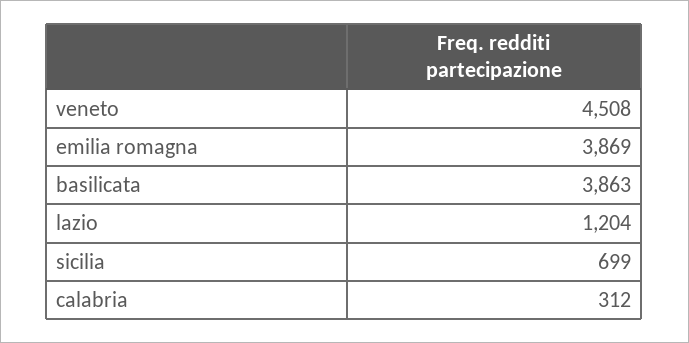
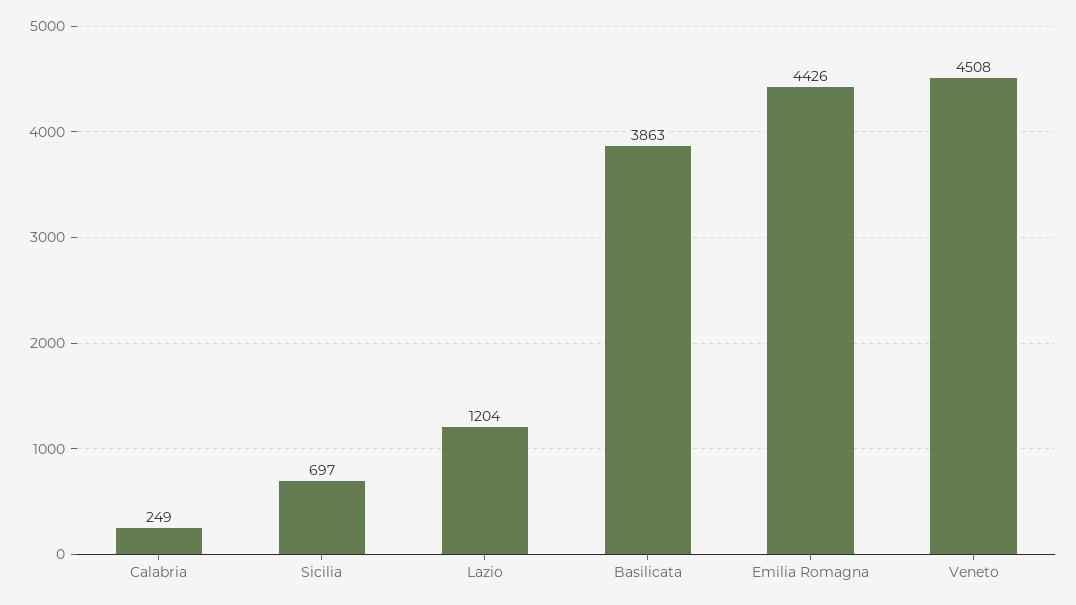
  {
    "veneto": 4508,
-   "emilia romagna": 3869,
+   "emilia romagna": 4426,
    "basilicata": 3863,
    "lazio": 1204,
-   "sicilia": 699,
+   "sicilia": 697,
-   "calabria": 312
+   "calabria": 249
  }

